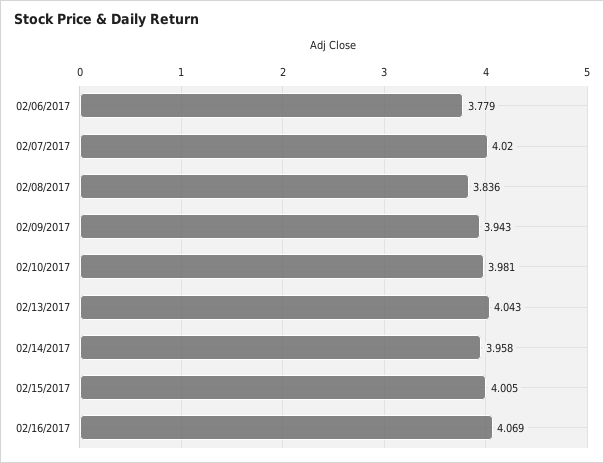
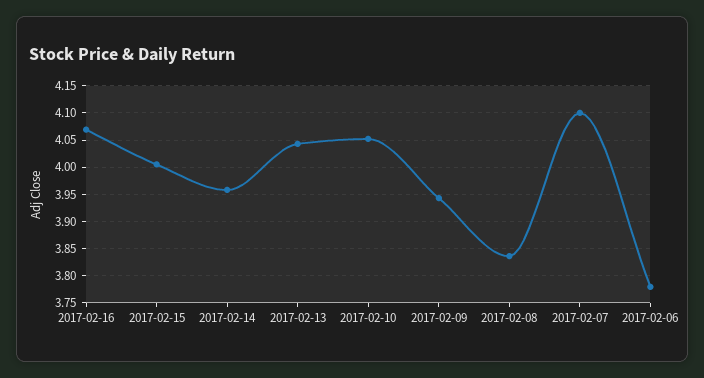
  {
    "02/06/2017": 3.779,
-   "02/07/2017": 4.02,
+   "02/07/2017": 4.1,
    "02/08/2017": 3.836,
    "02/09/2017": 3.943,
-   "02/10/2017": 3.981,
+   "02/10/2017": 4.05,
    "02/13/2017": 4.043,
    "02/14/2017": 3.958,
    "02/15/2017": 4.005,
    "02/16/2017": 4.069
  }

